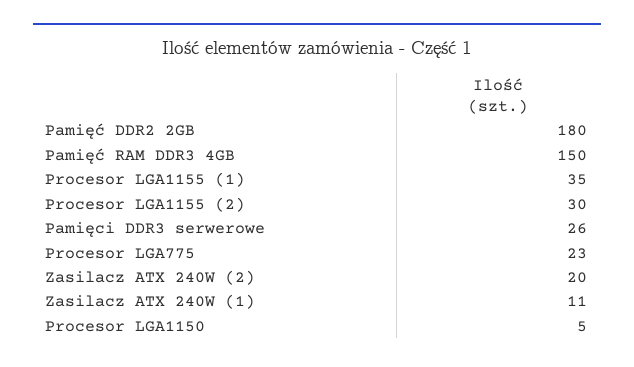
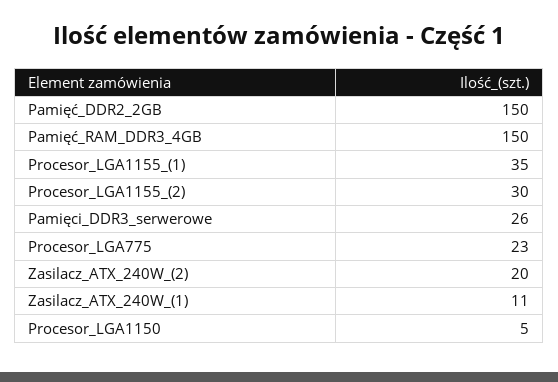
  {
-   "Pamięć DDR2 2GB": 180,
+   "Pamięć DDR2 2GB": 150,
    "Pamięć RAM DDR3 4GB": 150,
    "Procesor LGA1155 (1)": 35,
    "Procesor LGA1155 (2)": 30,
    "Pamięci DDR3 serwerowe": 26,
    "Procesor LGA775": 23,
    "Zasilacz ATX 240W (2)": 20,
    "Zasilacz ATX 240W (1)": 11,
    "Procesor LGA1150": 5
  }

